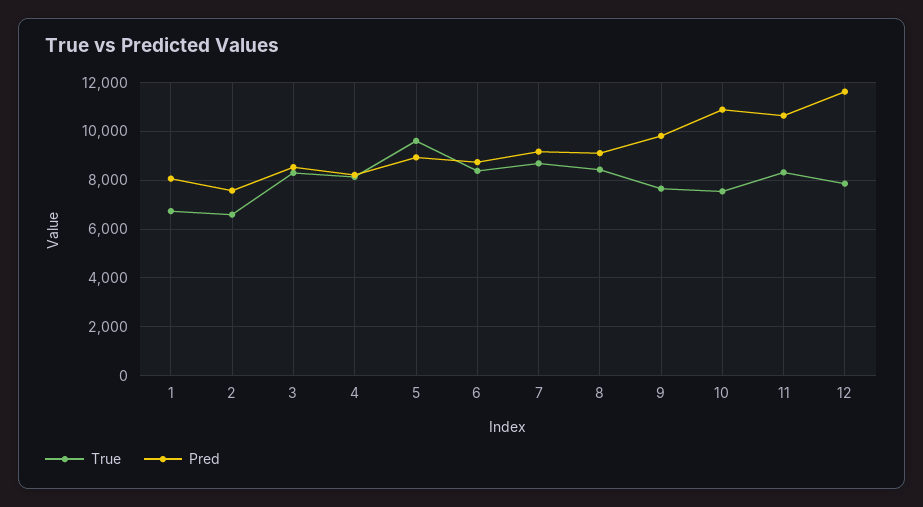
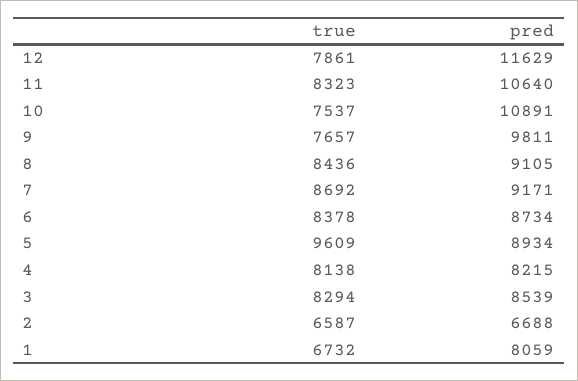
  {
    "True": {
      "1": 6732,
      "2": 6587,
      "3": 8294,
      "4": 8138,
      "5": 9609,
      "6": 8378,
      "7": 8692,
      "8": 8436,
      "9": 7657,
      "10": 7537,
      "11": 8323,
      "12": 7861
    },
    "Pred": {
      "1": 8059,
-     "2": 7500,
+     "2": 6688,
      "3": 8539,
      "4": 8215,
      "5": 8934,
      "6": 8734,
      "7": 9171,
      "8": 9105,
      "9": 9811,
      "10": 10891,
      "11": 10640,
      "12": 11629
    }
  }

